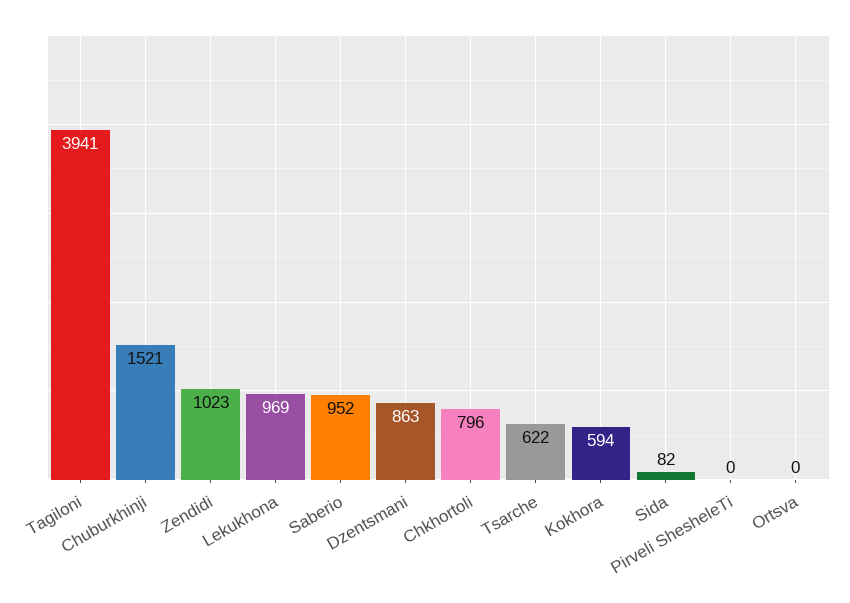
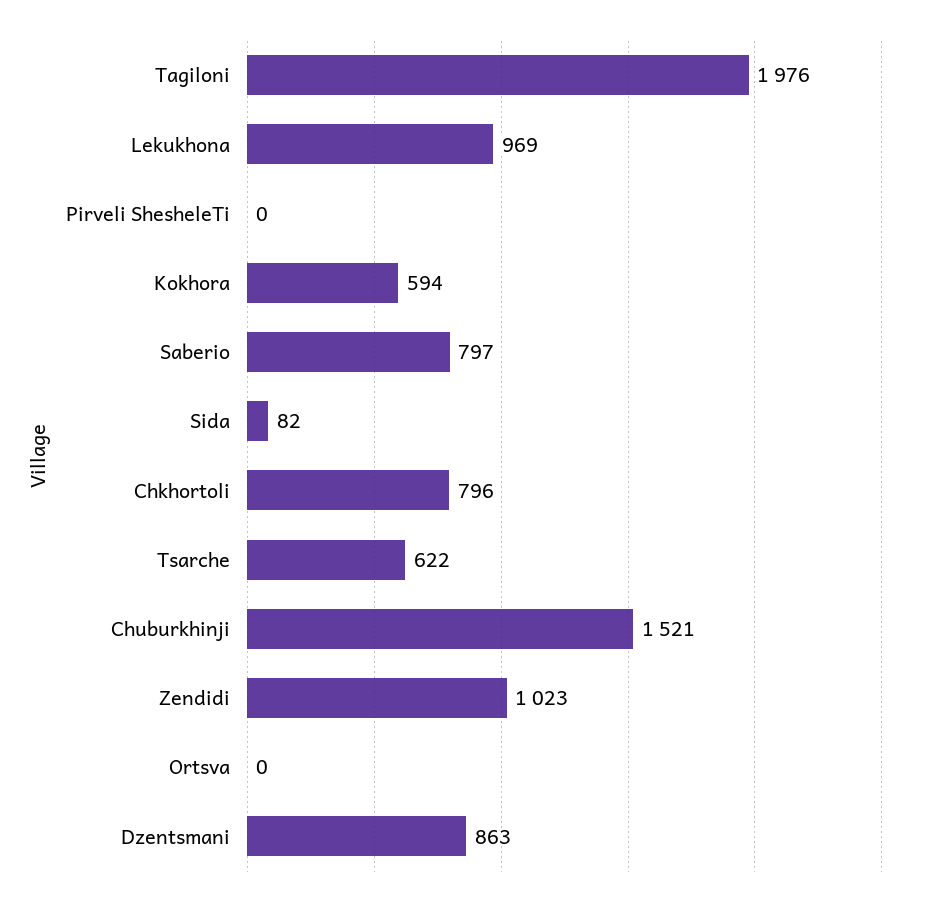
  {
-   "Tagiloni": 3941,
+   "Tagiloni": 1976,
    "Chuburkhinji": 1521,
    "Zendidi": 1023,
    "Lekukhona": 969,
-   "Saberio": 952,
+   "Saberio": 797,
    "Dzentsmani": 863,
    "Chkhortoli": 796,
    "Tsarche": 622,
    "Kokhora": 594,
    "Sida": 82,
    "Pirveli ShesheleTi": 0,
    "Ortsva": 0
  }

